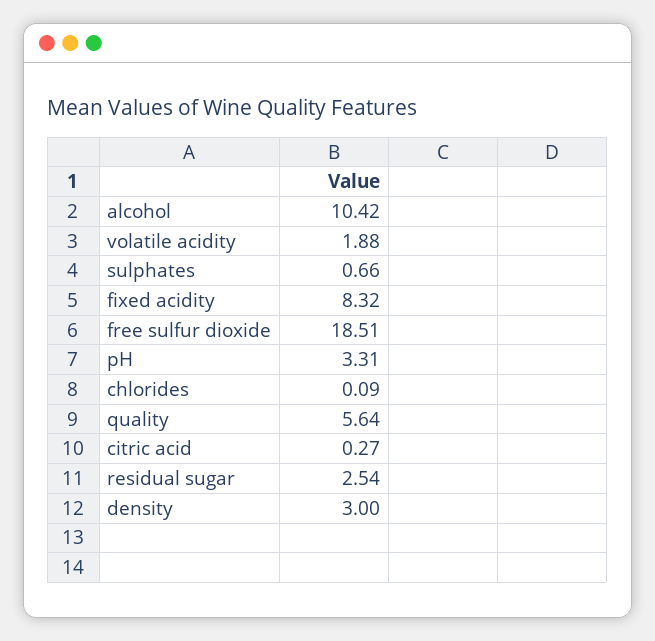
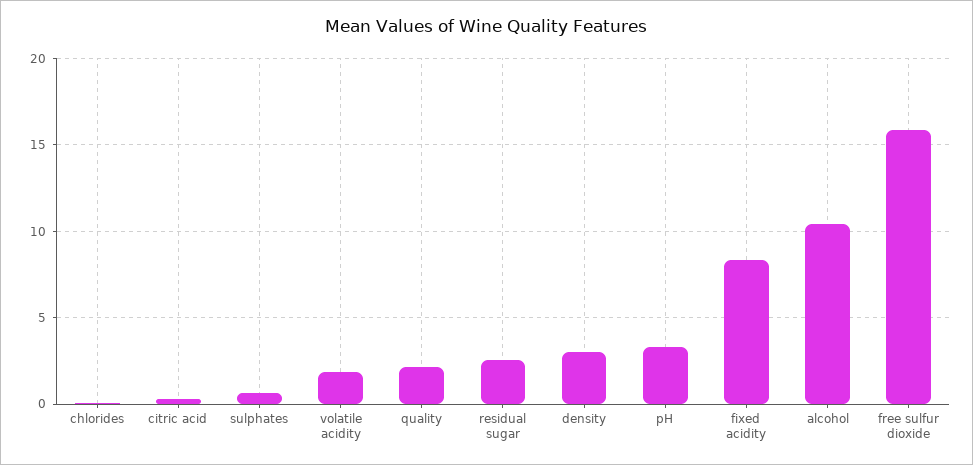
  {
    "alcohol": 10.42,
    "volatile acidity": 1.88,
    "sulphates": 0.66,
    "fixed acidity": 8.32,
-   "free sulfur dioxide": 18.51,
+   "free sulfur dioxide": 16,
    "pH": 3.31,
    "chlorides": 0.09,
-   "quality": 5.64,
+   "quality": 2,
    "citric acid": 0.27,
    "residual sugar": 2.54,
    "density": 3
  }

